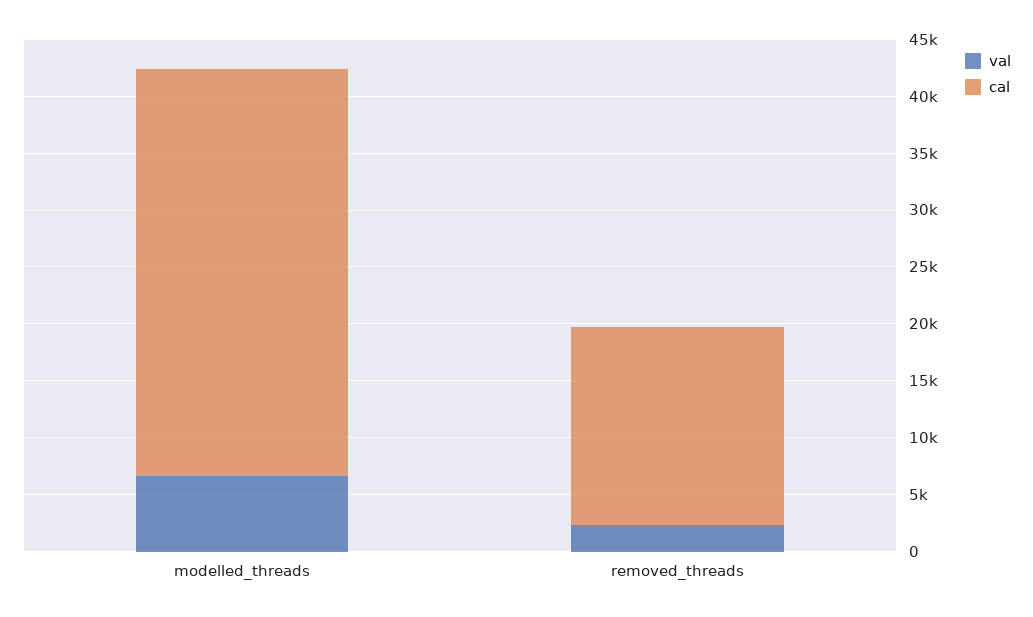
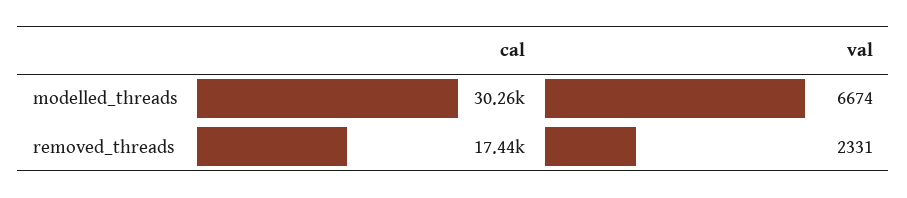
  {
    "val": {
      "modelled_threads": 6674,
      "removed_threads": 2331
    },
    "cal": {
-     "modelled_threads": 36000,
+     "modelled_threads": 30260,
      "removed_threads": 17440
    }
  }

